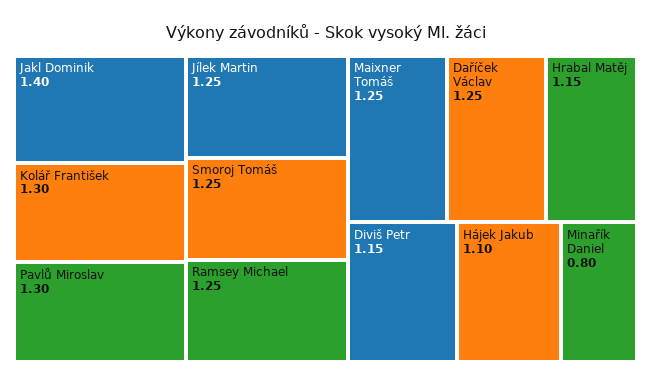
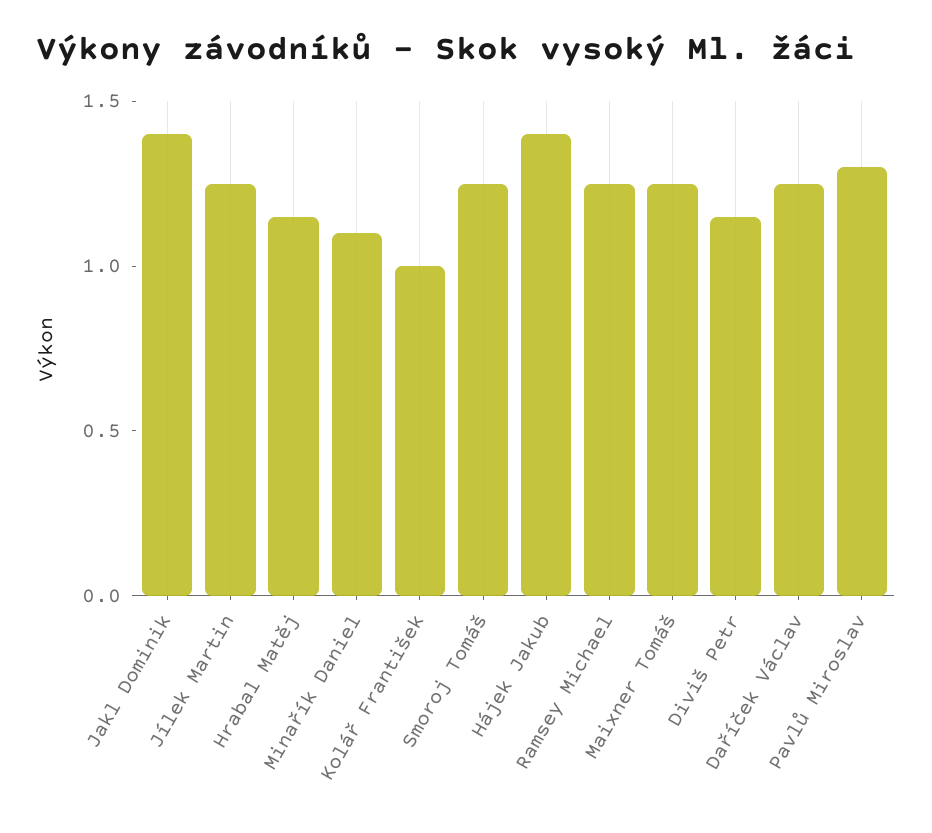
  {
    "Jakl Dominik": 1.4,
-   "Kolář František": 1.3,
+   "Kolář František": 1,
    "Pavlů Miroslav": 1.3,
    "Jílek Martin": 1.25,
    "Smoroj Tomáš": 1.25,
    "Ramsey Michael": 1.25,
    "Maixner Tomáš": 1.25,
    "Daříček Václav": 1.25,
    "Hrabal Matěj": 1.15,
    "Diviš Petr": 1.15,
-   "Hájek Jakub": 1.1,
+   "Hájek Jakub": 1.4,
-   "Minařík Daniel": 0.8
+   "Minařík Daniel": 1.1
  }

